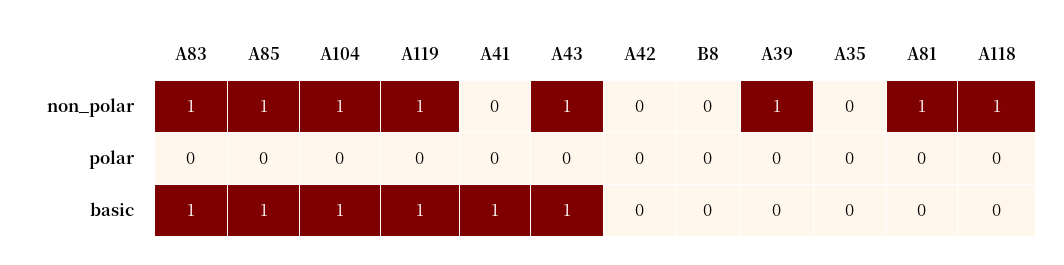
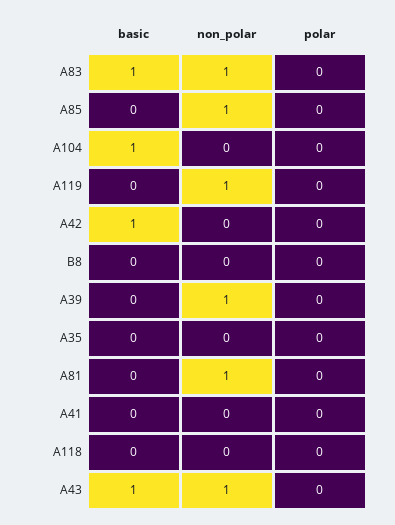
  {
    "A83": {
      "non_polar": 1,
      "polar": 0,
      "basic": 1
    },
    "A85": {
      "non_polar": 1,
      "polar": 0,
-     "basic": 1
+     "basic": 0
    },
    "A104": {
-     "non_polar": 1,
+     "non_polar": 0,
      "polar": 0,
      "basic": 1
    },
    "A119": {
      "non_polar": 1,
      "polar": 0,
-     "basic": 1
+     "basic": 0
    },
    "A41": {
      "non_polar": 0,
      "polar": 0,
-     "basic": 1
+     "basic": 0
    },
    "A43": {
      "non_polar": 1,
      "polar": 0,
      "basic": 1
    },
    "A42": {
      "non_polar": 0,
      "polar": 0,
-     "basic": 0
+     "basic": 1
    },
    "B8": {
      "non_polar": 0,
      "polar": 0,
      "basic": 0
    },
    "A39": {
      "non_polar": 1,
      "polar": 0,
      "basic": 0
    },
    "A35": {
      "non_polar": 0,
      "polar": 0,
      "basic": 0
    },
    "A81": {
      "non_polar": 1,
      "polar": 0,
      "basic": 0
    },
    "A118": {
-     "non_polar": 1,
+     "non_polar": 0,
      "polar": 0,
      "basic": 0
    }
  }

